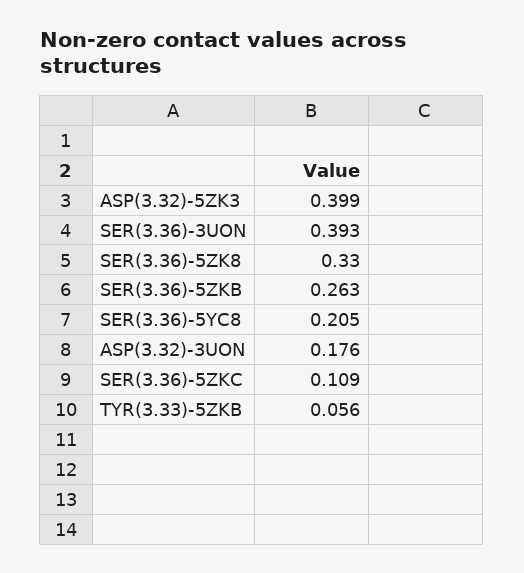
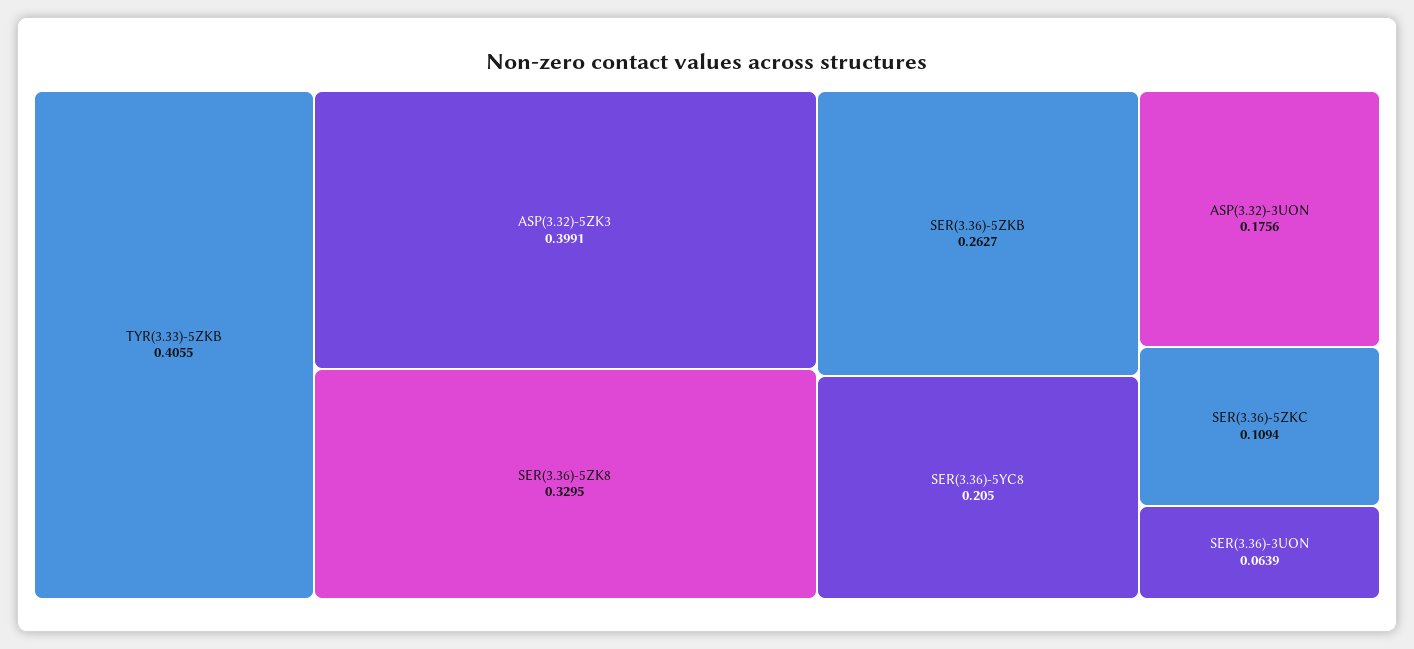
  {
    "ASP(3.32)-5ZK3": 0.3991,
-   "SER(3.36)-3UON": 0.393,
+   "SER(3.36)-3UON": 0.0639,
    "SER(3.36)-5ZK8": 0.3295,
    "SER(3.36)-5ZKB": 0.2627,
    "SER(3.36)-5YC8": 0.205,
    "ASP(3.32)-3UON": 0.1756,
    "SER(3.36)-5ZKC": 0.1094,
-   "TYR(3.33)-5ZKB": 0.056
+   "TYR(3.33)-5ZKB": 0.4055
  }

